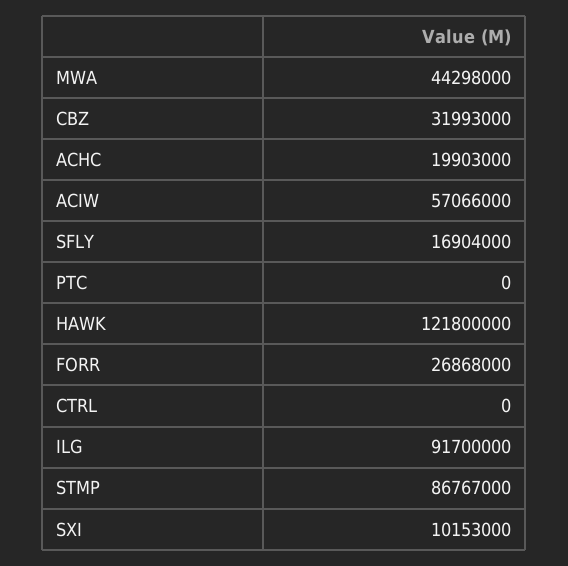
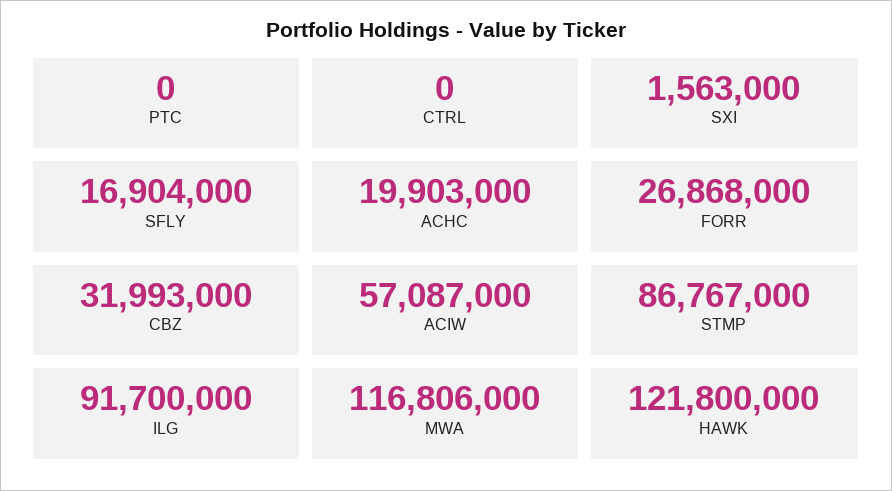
  {
-   "MWA": 44298000,
+   "MWA": 116806000,
    "CBZ": 31993000,
    "ACHC": 19903000,
-   "ACIW": 57066000,
+   "ACIW": 57087000,
    "SFLY": 16904000,
    "PTC": 0,
    "HAWK": 121800000,
    "FORR": 26868000,
    "CTRL": 0,
    "ILG": 91700000,
    "STMP": 86767000,
-   "SXI": 10153000
+   "SXI": 1563000
  }

